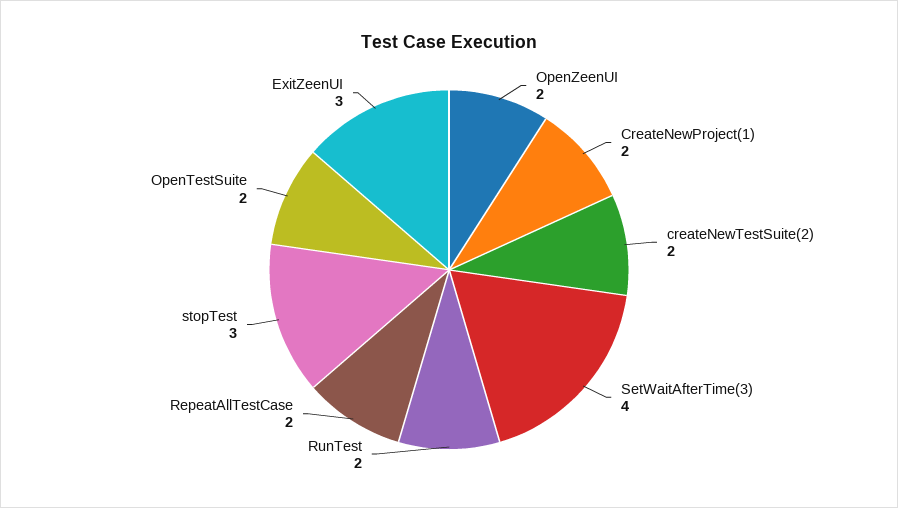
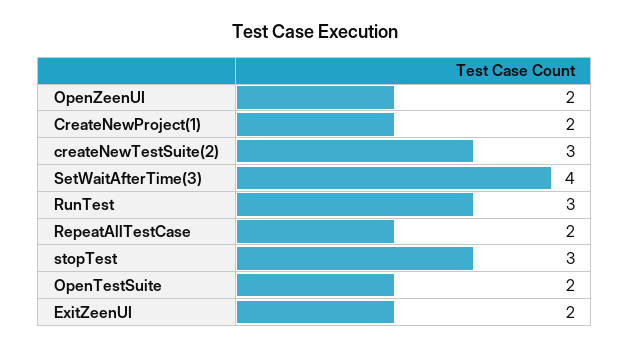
  {
    "OpenZeenUI": 2,
    "CreateNewProject(1)": 2,
-   "createNewTestSuite(2)": 2,
+   "createNewTestSuite(2)": 3,
    "SetWaitAfterTime(3)": 4,
-   "RunTest": 2,
+   "RunTest": 3,
    "RepeatAllTestCase": 2,
    "stopTest": 3,
    "OpenTestSuite": 2,
-   "ExitZeenUI": 3
+   "ExitZeenUI": 2
  }

